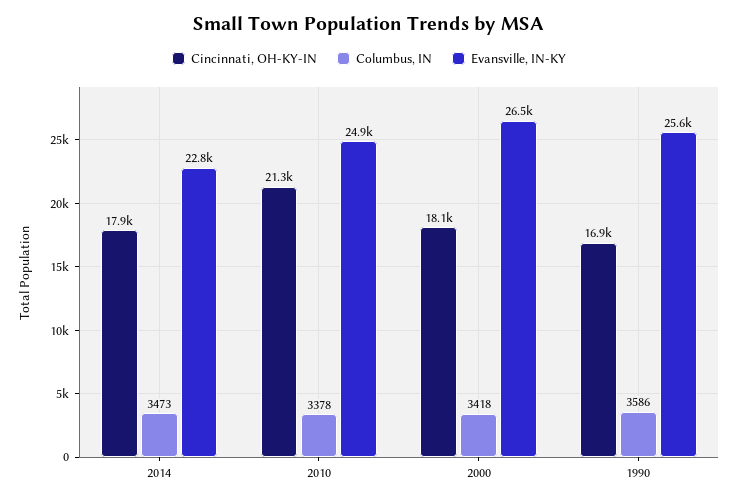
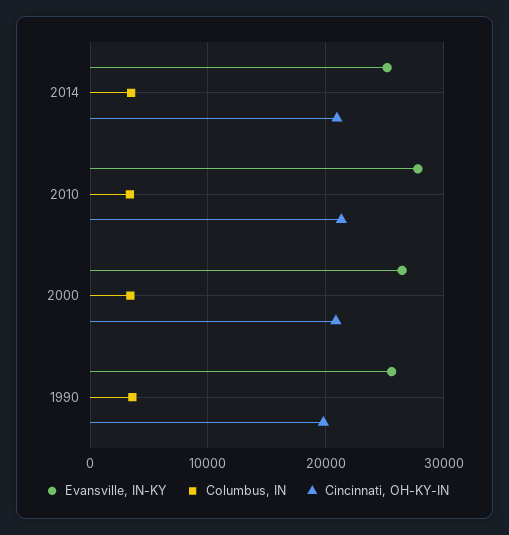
  {
    "Cincinnati, OH-KY-IN": {
-     "2014": 17900,
+     "2014": 21000,
      "2010": 21300,
-     "2000": 18100,
+     "2000": 21000,
-     "1990": 16900
+     "1990": 20000
    },
    "Columbus, IN": {
      "2014": 3473,
      "2010": 3378,
      "2000": 3418,
      "1990": 3586
    },
    "Evansville, IN-KY": {
-     "2014": 22800,
+     "2014": 25000,
-     "2010": 24900,
+     "2010": 28000,
      "2000": 26500,
      "1990": 25600
    }
  }

